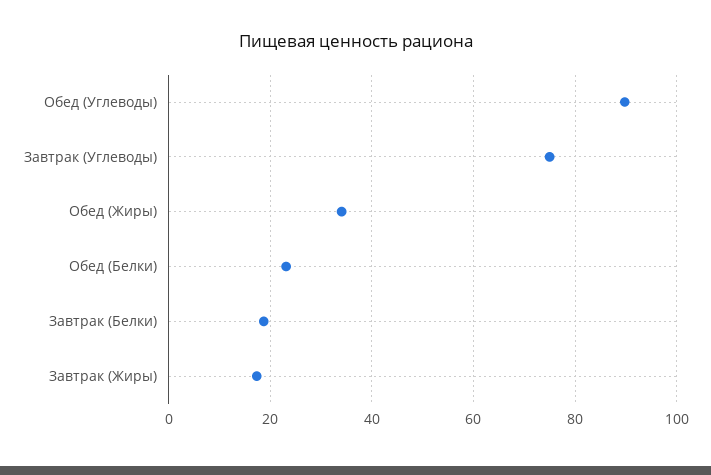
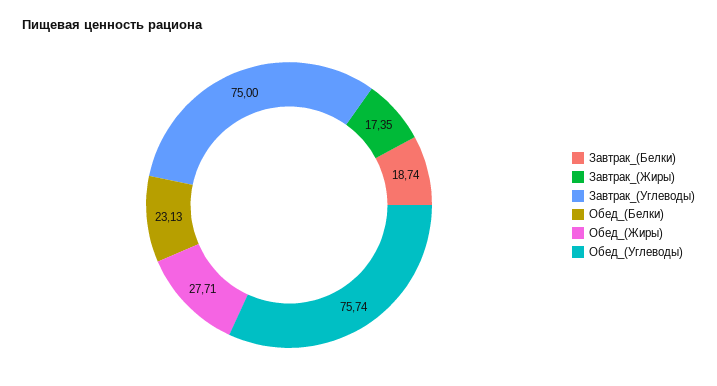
  {
-   "Обед (Углеводы)": 90,
+   "Обед (Углеводы)": 75.74,
    "Завтрак (Углеводы)": 75,
-   "Обед (Жиры)": 34,
+   "Обед (Жиры)": 27.71,
    "Обед (Белки)": 23.13,
    "Завтрак (Белки)": 18.74,
    "Завтрак (Жиры)": 17.35
  }

